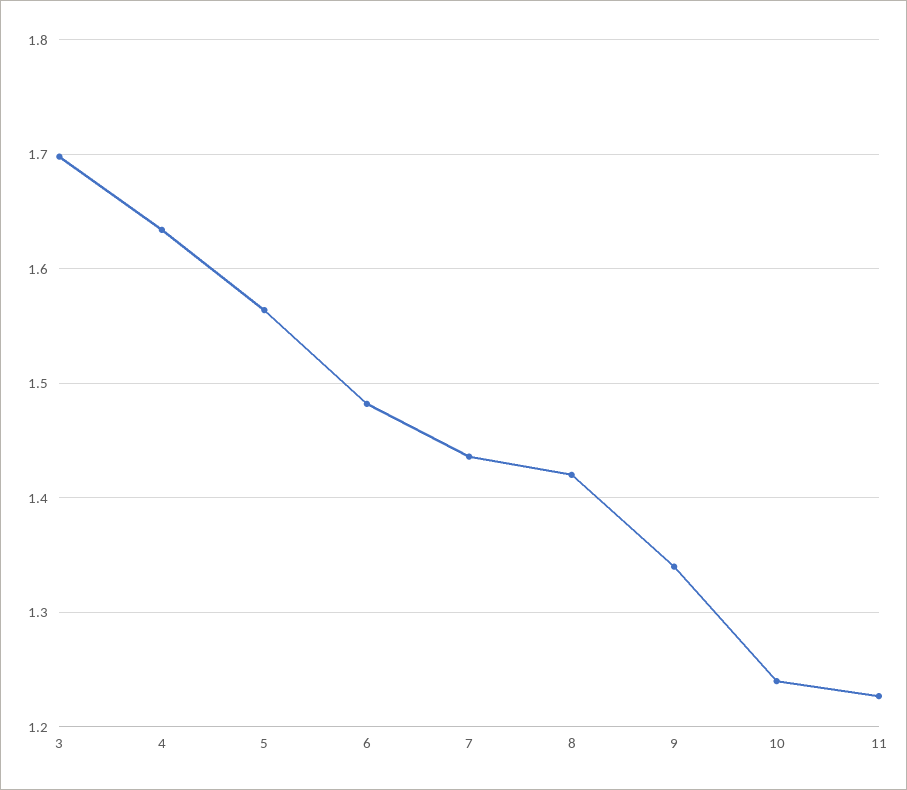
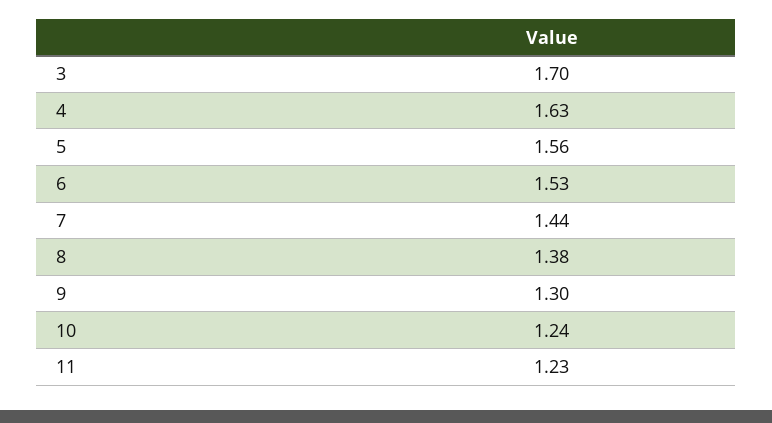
  {
    "3": 1.7,
    "4": 1.63,
    "5": 1.56,
-   "6": 1.48,
+   "6": 1.53,
    "7": 1.44,
-   "8": 1.42,
+   "8": 1.38,
-   "9": 1.34,
+   "9": 1.3,
    "10": 1.24,
    "11": 1.23
  }

